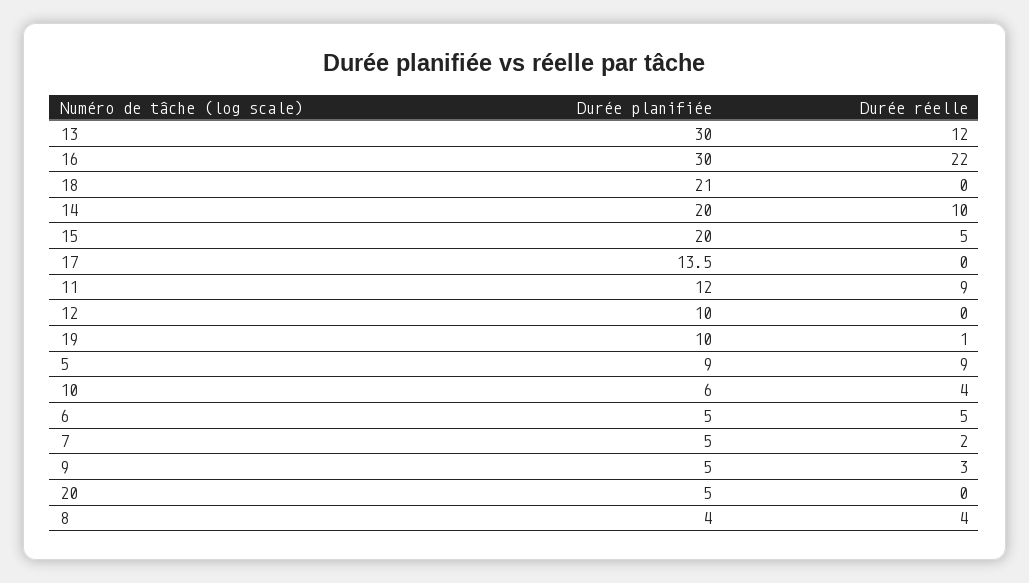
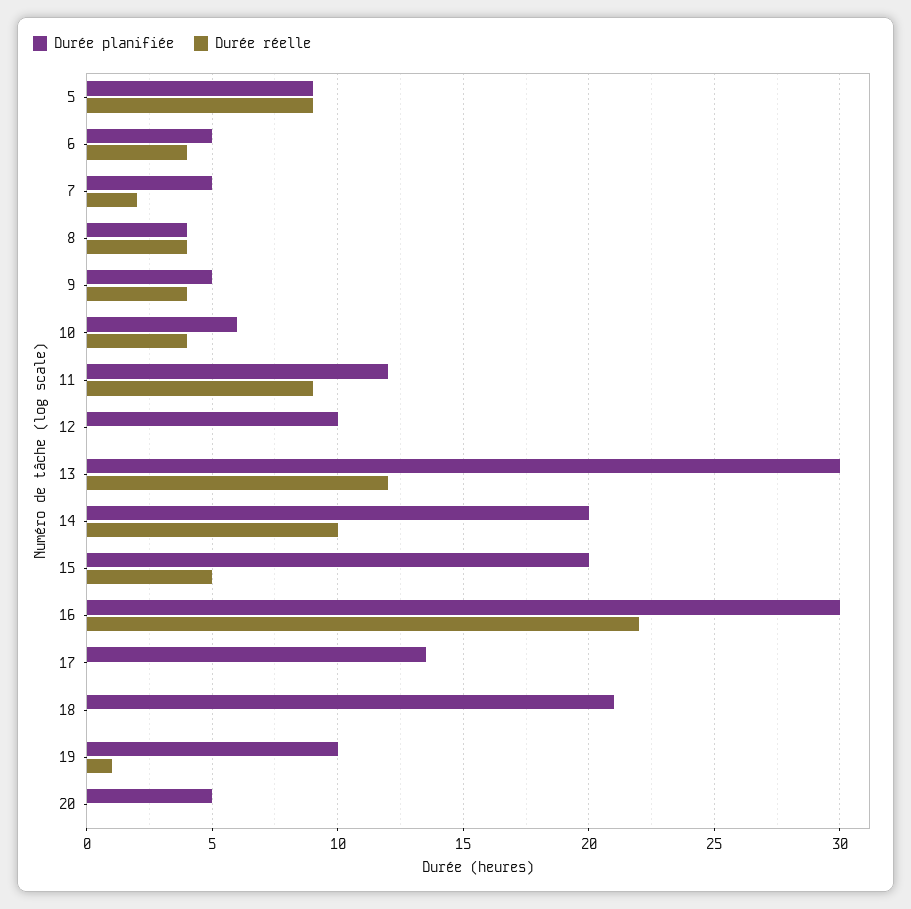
  {
    "Durée planifiée": {
      "13": 30,
      "16": 30,
      "18": 21,
      "14": 20,
      "15": 20,
      "17": 13.5,
      "11": 12,
      "12": 10,
      "19": 10,
      "5": 9,
      "10": 6,
      "6": 5,
      "7": 5,
      "9": 5,
      "20": 5,
      "8": 4
    },
    "Durée réelle": {
      "13": 12,
      "16": 22,
      "18": 0,
      "14": 10,
      "15": 5,
      "17": 0,
      "11": 9,
      "12": 0,
      "19": 1,
      "5": 9,
      "10": 4,
-     "6": 5,
+     "6": 4,
      "7": 2,
-     "9": 3,
+     "9": 4,
      "20": 0,
      "8": 4
    }
  }

